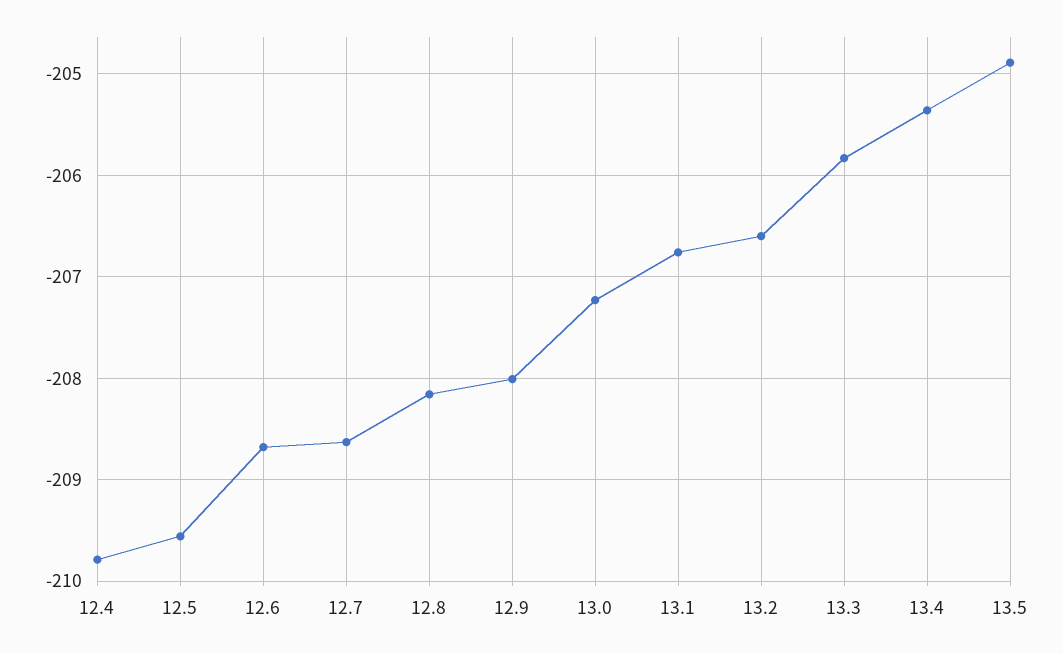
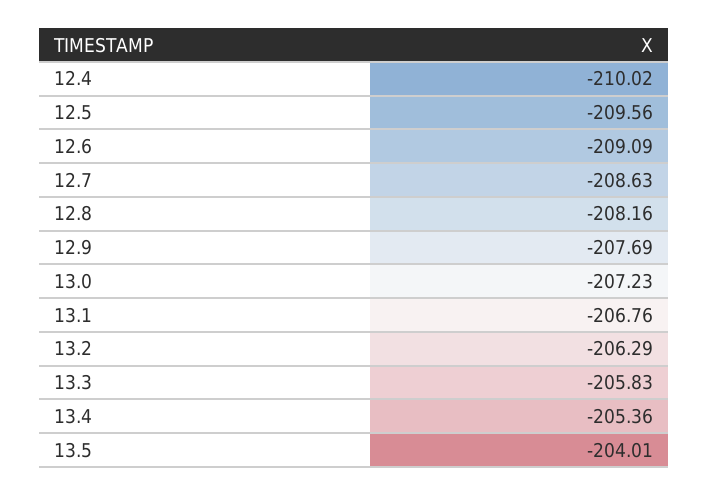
  {
-   "12.4": -209.8,
+   "12.4": -210.02,
    "12.5": -209.56,
-   "12.6": -208.7,
+   "12.6": -209.09,
    "12.7": -208.63,
    "12.8": -208.16,
-   "12.9": -208,
+   "12.9": -207.69,
    "13.0": -207.23,
    "13.1": -206.76,
-   "13.2": -206.6,
+   "13.2": -206.29,
    "13.3": -205.83,
    "13.4": -205.36,
-   "13.5": -204.9
+   "13.5": -204.01
  }

